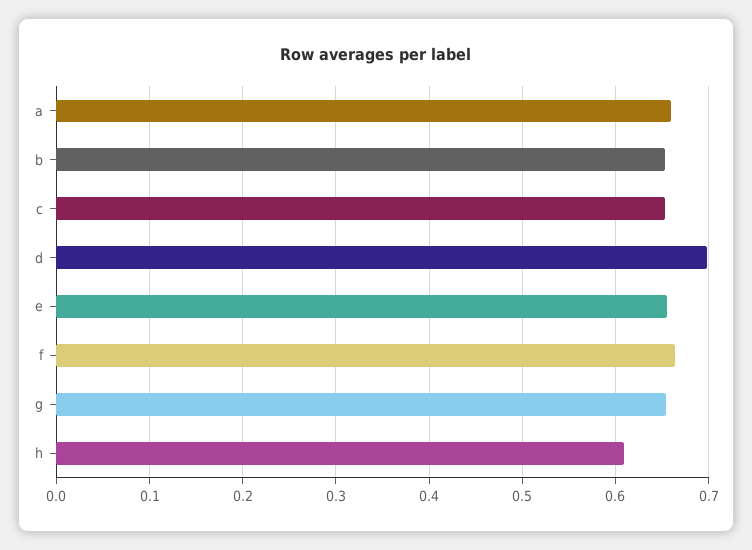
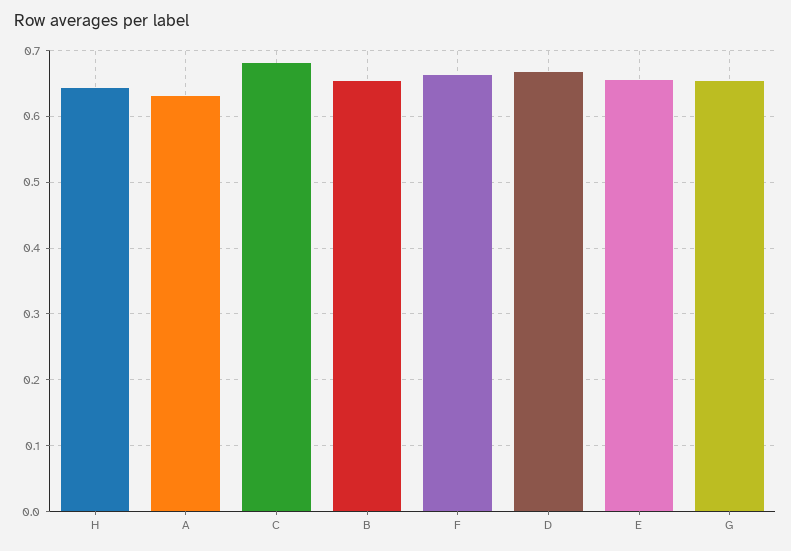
  {
-   "a": 0.66,
+   "a": 0.63,
    "b": 0.65,
-   "c": 0.65,
+   "c": 0.68,
-   "d": 0.7,
+   "d": 0.67,
    "e": 0.66,
    "f": 0.66,
    "g": 0.65,
-   "h": 0.61
+   "h": 0.64
  }

